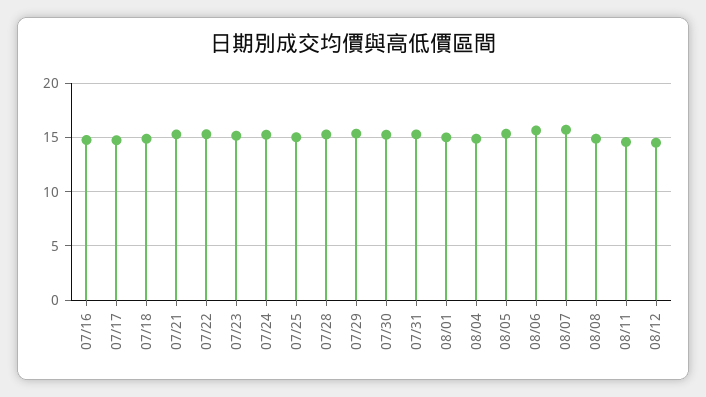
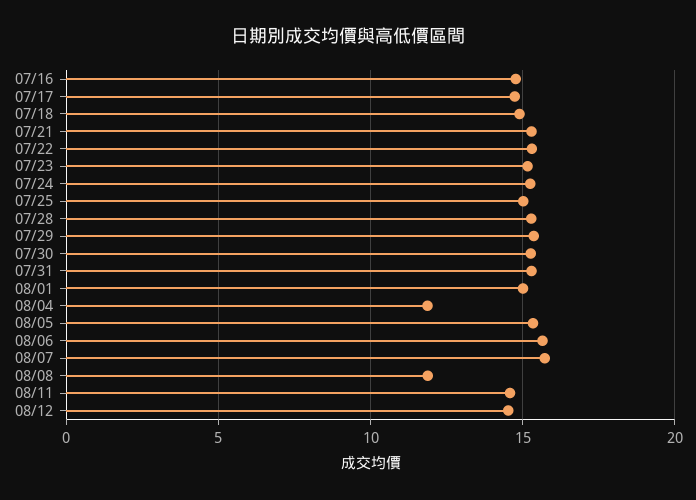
  {
    "07/16": 15,
    "07/17": 14.5,
    "07/18": 15,
    "07/21": 15.5,
    "07/22": 15.5,
    "07/23": 15,
    "07/24": 15.5,
    "07/25": 15,
    "07/28": 15.5,
    "07/29": 15.5,
    "07/30": 15.5,
    "07/31": 15.5,
    "08/01": 15,
-   "08/04": 15,
+   "08/04": 12,
    "08/05": 15.5,
    "08/06": 15.5,
    "08/07": 15.5,
-   "08/08": 15,
+   "08/08": 12,
    "08/11": 14.5,
    "08/12": 14.5
  }

